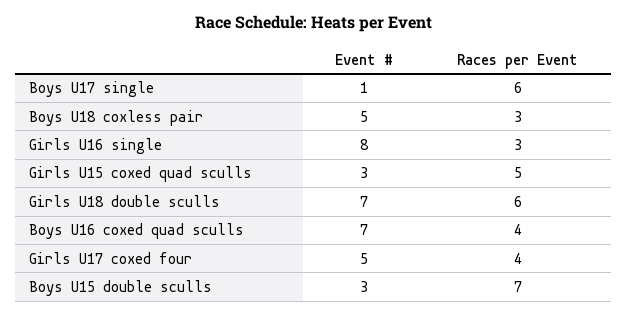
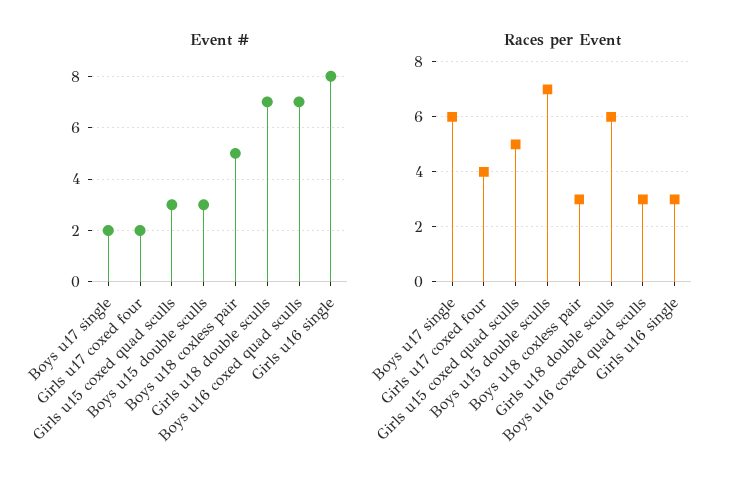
  {
    "Event #": {
-     "Boys U17 single": 1,
+     "Boys U17 single": 2,
      "Boys U18 coxless pair": 5,
      "Girls U16 single": 8,
      "Girls U15 coxed quad sculls": 3,
      "Girls U18 double sculls": 7,
      "Boys U16 coxed quad sculls": 7,
-     "Girls U17 coxed four": 5,
+     "Girls U17 coxed four": 2,
      "Boys U15 double sculls": 3
    },
    "Races per Event": {
      "Boys U17 single": 6,
      "Boys U18 coxless pair": 3,
      "Girls U16 single": 3,
      "Girls U15 coxed quad sculls": 5,
      "Girls U18 double sculls": 6,
-     "Boys U16 coxed quad sculls": 4,
+     "Boys U16 coxed quad sculls": 3,
      "Girls U17 coxed four": 4,
      "Boys U15 double sculls": 7
    }
  }

